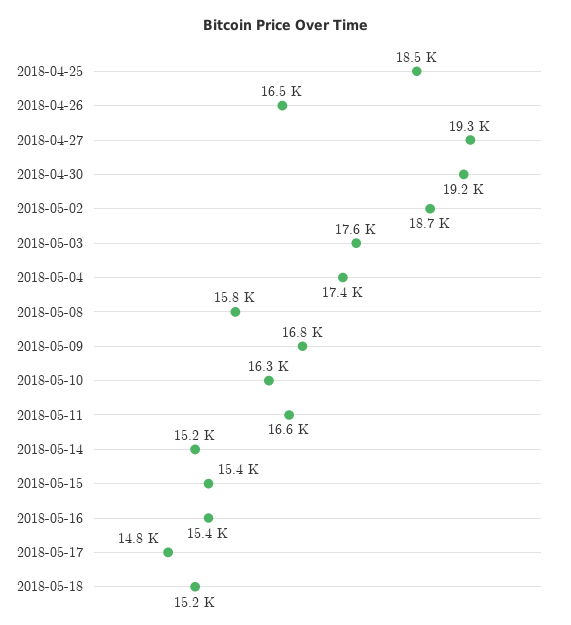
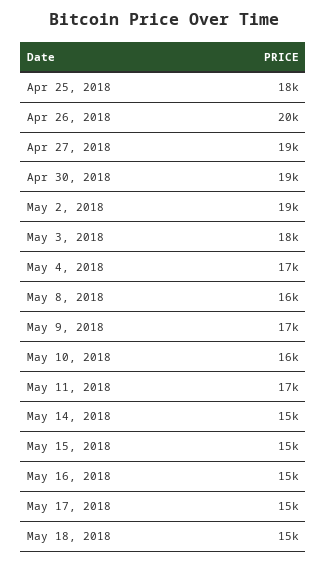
  {
    "2018-04-25": 18500,
-   "2018-04-26": 16500,
+   "2018-04-26": 20000,
    "2018-04-27": 19300,
    "2018-04-30": 19200,
    "2018-05-02": 18700,
    "2018-05-03": 17600,
    "2018-05-04": 17400,
    "2018-05-08": 15800,
    "2018-05-09": 16800,
    "2018-05-10": 16300,
    "2018-05-11": 16600,
    "2018-05-14": 15200,
    "2018-05-15": 15400,
    "2018-05-16": 15400,
    "2018-05-17": 14800,
    "2018-05-18": 15200
  }

